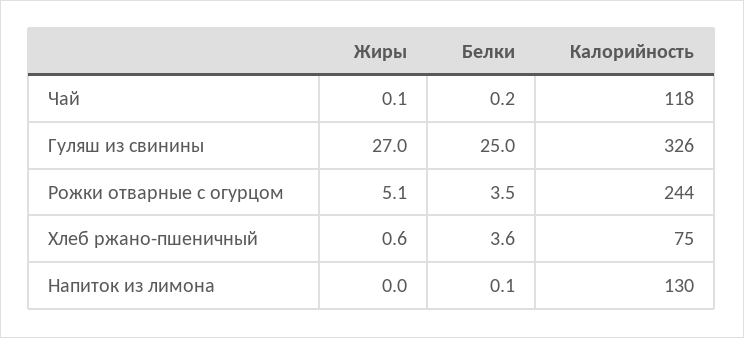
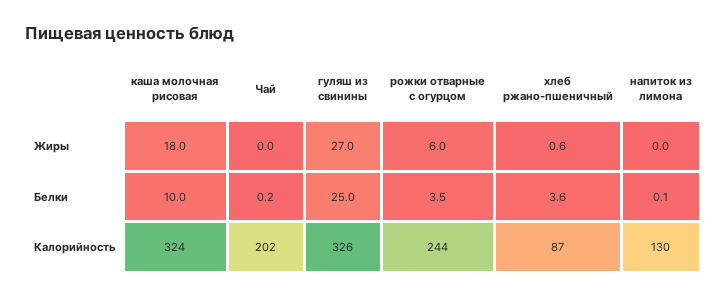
  {
    "Жиры": {
-     "Чай": 0.1,
+     "Чай": 0,
      "Гуляш из свинины": 27,
-     "Рожки отварные с огурцом": 5.1,
+     "Рожки отварные с огурцом": 6,
      "Хлеб ржано-пшеничный": 0.6,
-     "Напиток из лимона": 0
+     "Напиток из лимона": 0,
+     "каша молочная рисовая": 18
    },
    "Белки": {
      "Чай": 0.2,
      "Гуляш из свинины": 25,
      "Рожки отварные с огурцом": 3.5,
      "Хлеб ржано-пшеничный": 3.6,
-     "Напиток из лимона": 0.1
+     "Напиток из лимона": 0.1,
+     "каша молочная рисовая": 10
    },
    "Калорийность": {
-     "Чай": 118,
+     "Чай": 202,
      "Гуляш из свинины": 326,
      "Рожки отварные с огурцом": 244,
-     "Хлеб ржано-пшеничный": 75,
+     "Хлеб ржано-пшеничный": 87,
-     "Напиток из лимона": 130
+     "Напиток из лимона": 130,
+     "каша молочная рисовая": 324
    }
  }

